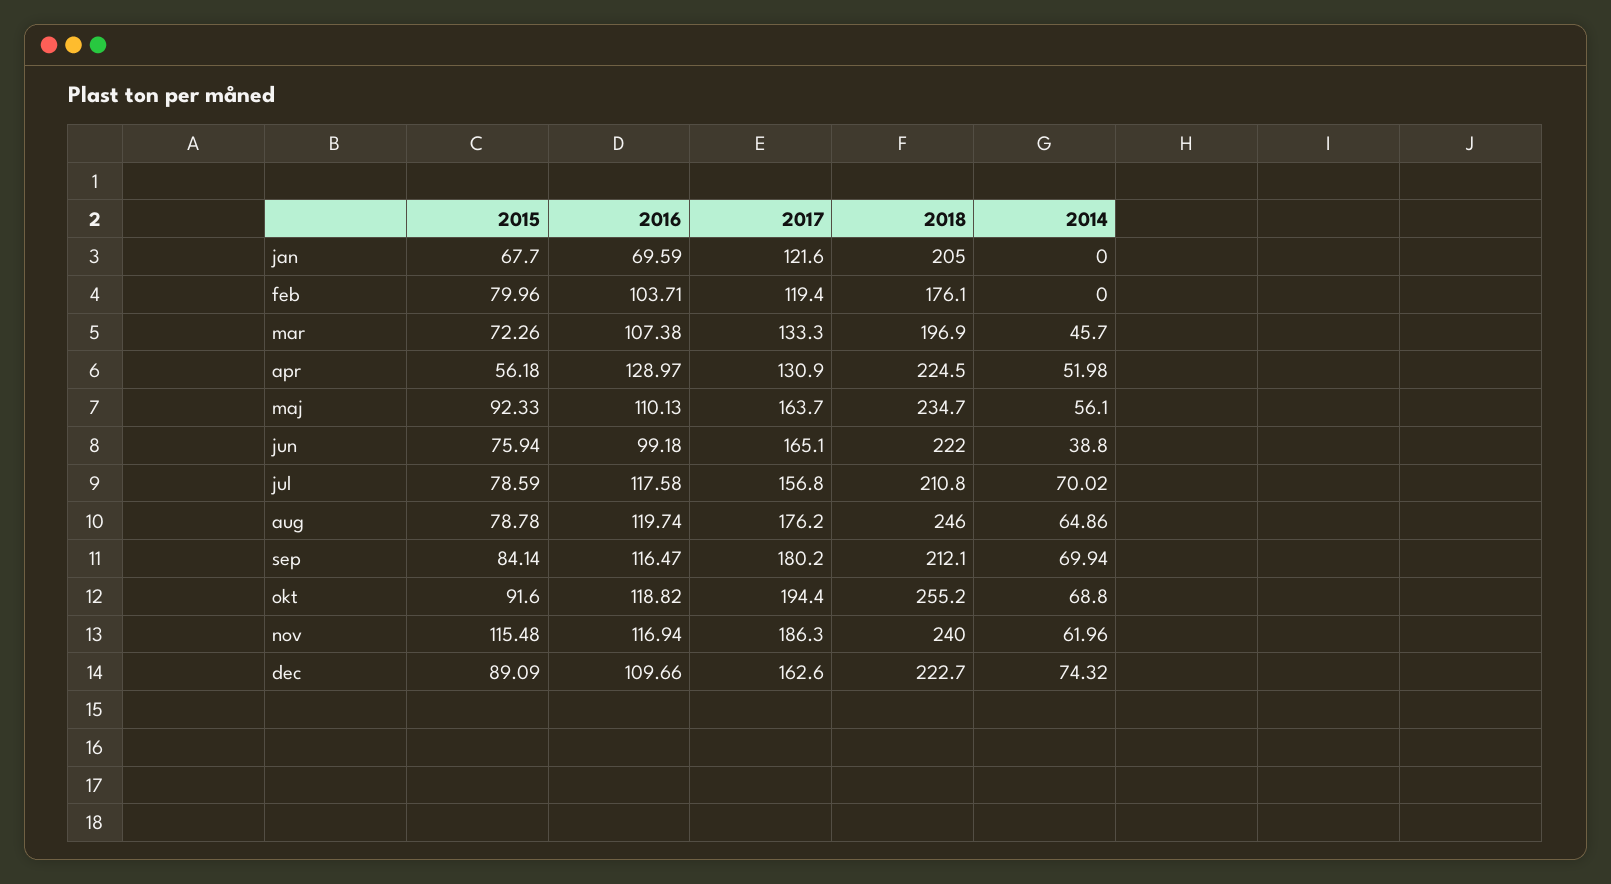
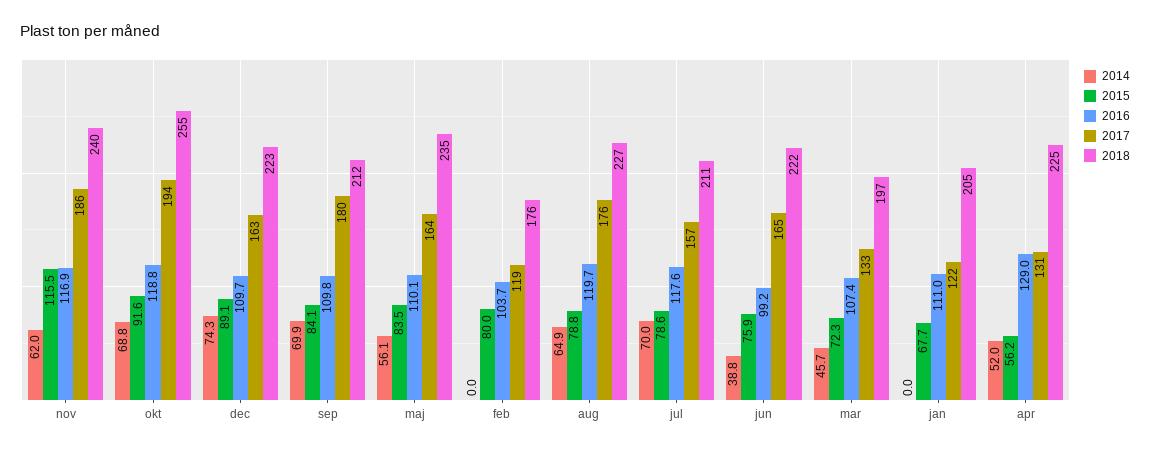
  {
    "2015": {
      "jan": 67.7,
      "feb": 79.96,
      "mar": 72.26,
      "apr": 56.18,
-     "maj": 92.33,
+     "maj": 83.5,
      "jun": 75.94,
      "jul": 78.59,
      "aug": 78.78,
      "sep": 84.14,
      "okt": 91.6,
      "nov": 115.48,
      "dec": 89.09
    },
    "2016": {
-     "jan": 69.59,
+     "jan": 111,
      "feb": 103.71,
      "mar": 107.38,
      "apr": 128.97,
      "maj": 110.13,
      "jun": 99.18,
      "jul": 117.58,
      "aug": 119.74,
-     "sep": 116.47,
+     "sep": 109.8,
      "okt": 118.82,
      "nov": 116.94,
      "dec": 109.66
    },
    "2017": {
      "jan": 121.6,
      "feb": 119.4,
      "mar": 133.3,
      "apr": 130.9,
      "maj": 163.7,
      "jun": 165.1,
      "jul": 156.8,
      "aug": 176.2,
      "sep": 180.2,
      "okt": 194.4,
      "nov": 186.3,
      "dec": 162.6
    },
    "2018": {
      "jan": 205,
      "feb": 176.1,
      "mar": 196.9,
      "apr": 224.5,
      "maj": 234.7,
      "jun": 222,
      "jul": 210.8,
-     "aug": 246,
+     "aug": 227,
      "sep": 212.1,
      "okt": 255.2,
      "nov": 240,
      "dec": 222.7
    },
    "2014": {
      "jan": 0,
      "feb": 0,
      "mar": 45.7,
      "apr": 51.98,
      "maj": 56.1,
      "jun": 38.8,
      "jul": 70.02,
      "aug": 64.86,
      "sep": 69.94,
      "okt": 68.8,
      "nov": 61.96,
      "dec": 74.32
    }
  }

